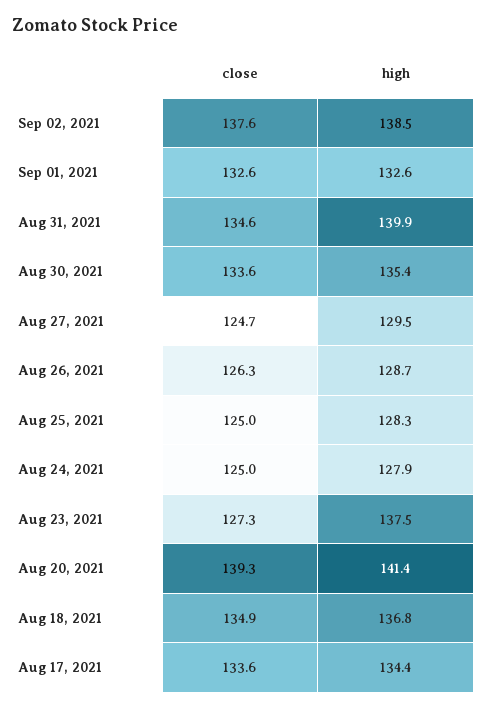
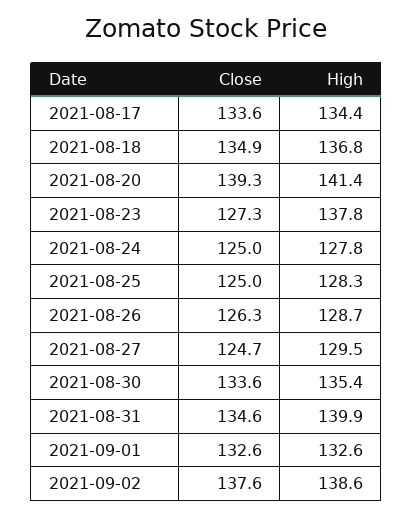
  {
    "close": {
      "Sep 02, 2021": 137.6,
      "Sep 01, 2021": 132.6,
      "Aug 31, 2021": 134.6,
      "Aug 30, 2021": 133.6,
      "Aug 27, 2021": 124.7,
      "Aug 26, 2021": 126.3,
      "Aug 25, 2021": 125,
      "Aug 24, 2021": 125,
      "Aug 23, 2021": 127.3,
      "Aug 20, 2021": 139.3,
      "Aug 18, 2021": 134.9,
      "Aug 17, 2021": 133.6
    },
    "high": {
-     "Sep 02, 2021": 138.5,
+     "Sep 02, 2021": 138.6,
      "Sep 01, 2021": 132.6,
      "Aug 31, 2021": 139.9,
      "Aug 30, 2021": 135.4,
      "Aug 27, 2021": 129.5,
      "Aug 26, 2021": 128.7,
      "Aug 25, 2021": 128.3,
-     "Aug 24, 2021": 127.9,
+     "Aug 24, 2021": 127.8,
-     "Aug 23, 2021": 137.5,
+     "Aug 23, 2021": 137.8,
      "Aug 20, 2021": 141.4,
      "Aug 18, 2021": 136.8,
      "Aug 17, 2021": 134.4
    }
  }

